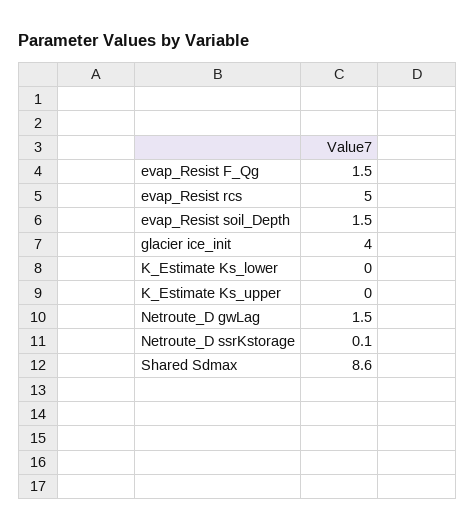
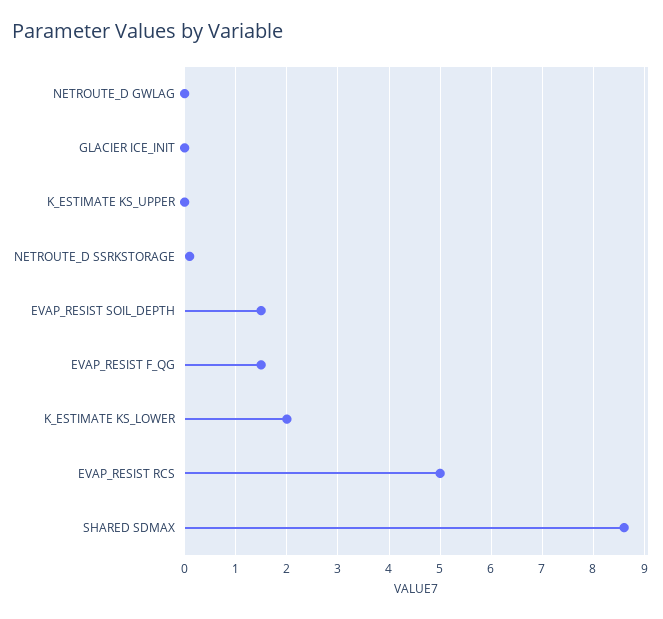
  {
    "evap_Resist F_Qg": 1.5,
    "evap_Resist rcs": 5,
    "evap_Resist soil_Depth": 1.5,
-   "glacier ice_init": 4,
+   "glacier ice_init": 0,
-   "K_Estimate Ks_lower": 0,
+   "K_Estimate Ks_lower": 2,
    "K_Estimate Ks_upper": 0,
-   "Netroute_D gwLag": 1.5,
+   "Netroute_D gwLag": 0,
    "Netroute_D ssrKstorage": 0.1,
    "Shared Sdmax": 8.6
  }

